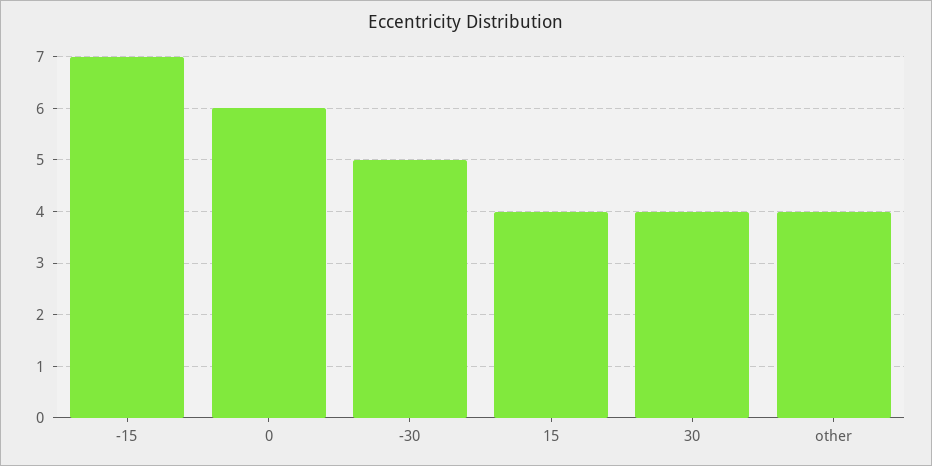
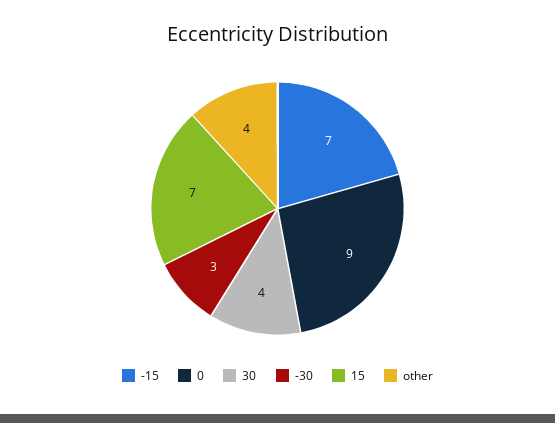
  {
    "-15": 7,
-   "0": 6,
+   "0": 9,
-   "-30": 5,
+   "-30": 3,
-   "15": 4,
+   "15": 7,
    "30": 4,
    "other": 4
  }

